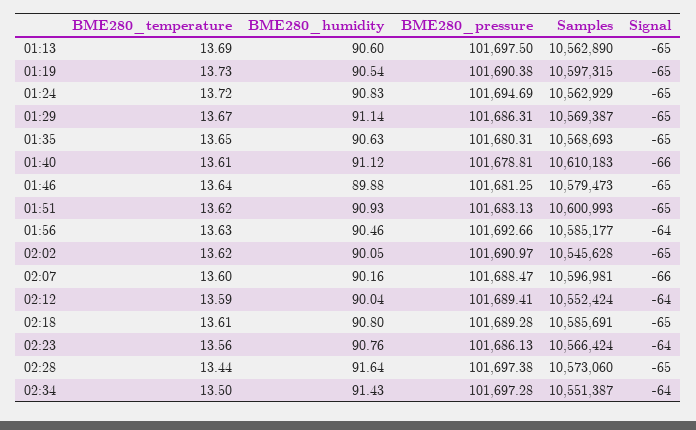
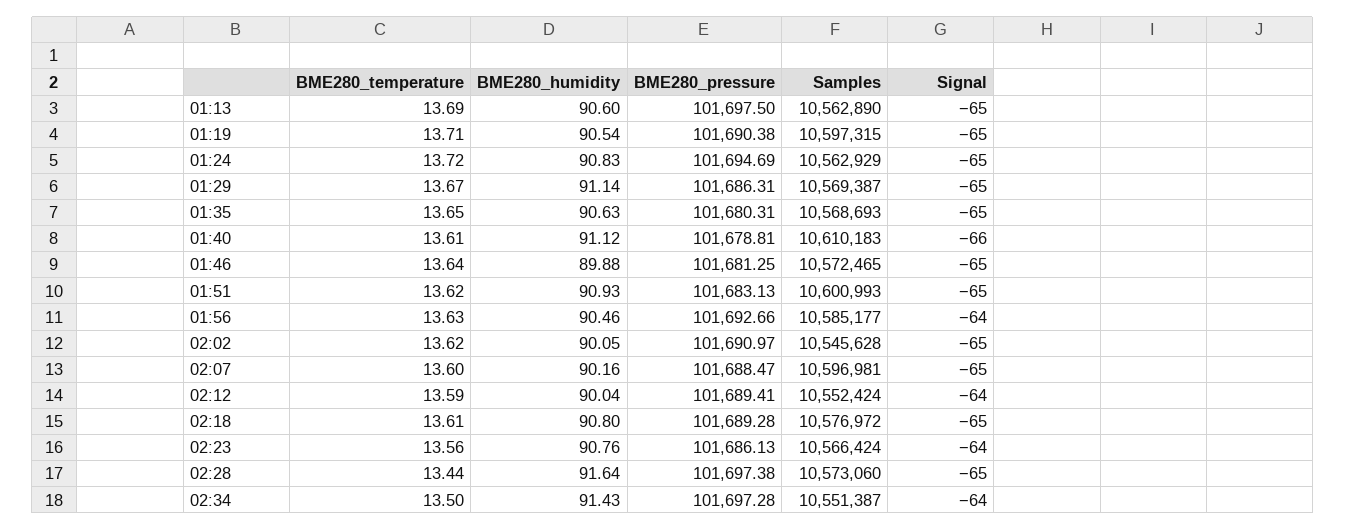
  {
    "BME280_temperature": {
      "01:13": 13.69,
-     "01:19": 13.73,
+     "01:19": 13.71,
      "01:24": 13.72,
      "01:29": 13.67,
      "01:35": 13.65,
      "01:40": 13.61,
      "01:46": 13.64,
      "01:51": 13.62,
      "01:56": 13.63,
      "02:02": 13.62,
      "02:07": 13.6,
      "02:12": 13.59,
      "02:18": 13.61,
      "02:23": 13.56,
      "02:28": 13.44,
      "02:34": 13.5
    },
    "BME280_humidity": {
      "01:13": 90.6,
      "01:19": 90.54,
      "01:24": 90.83,
      "01:29": 91.14,
      "01:35": 90.63,
      "01:40": 91.12,
      "01:46": 89.88,
      "01:51": 90.93,
      "01:56": 90.46,
      "02:02": 90.05,
      "02:07": 90.16,
      "02:12": 90.04,
      "02:18": 90.8,
      "02:23": 90.76,
      "02:28": 91.64,
      "02:34": 91.43
    },
    "BME280_pressure": {
      "01:13": 101697.5,
      "01:19": 101690.38,
      "01:24": 101694.69,
      "01:29": 101686.31,
      "01:35": 101680.31,
      "01:40": 101678.81,
      "01:46": 101681.25,
      "01:51": 101683.13,
      "01:56": 101692.66,
      "02:02": 101690.97,
      "02:07": 101688.47,
      "02:12": 101689.41,
      "02:18": 101689.28,
      "02:23": 101686.13,
      "02:28": 101697.38,
      "02:34": 101697.28
    },
    "Samples": {
      "01:13": 10562890,
      "01:19": 10597315,
      "01:24": 10562929,
      "01:29": 10569387,
      "01:35": 10568693,
      "01:40": 10610183,
-     "01:46": 10579473,
+     "01:46": 10572465,
      "01:51": 10600993,
      "01:56": 10585177,
      "02:02": 10545628,
      "02:07": 10596981,
      "02:12": 10552424,
-     "02:18": 10585691,
+     "02:18": 10576972,
      "02:23": 10566424,
      "02:28": 10573060,
      "02:34": 10551387
    },
    "Signal": {
      "01:13": -65,
      "01:19": -65,
      "01:24": -65,
      "01:29": -65,
      "01:35": -65,
      "01:40": -66,
      "01:46": -65,
      "01:51": -65,
      "01:56": -64,
      "02:02": -65,
-     "02:07": -66,
+     "02:07": -65,
      "02:12": -64,
      "02:18": -65,
      "02:23": -64,
      "02:28": -65,
      "02:34": -64
    }
  }

